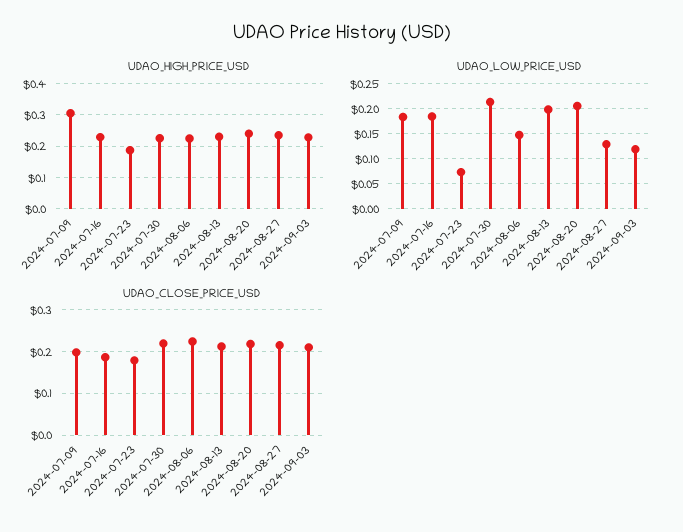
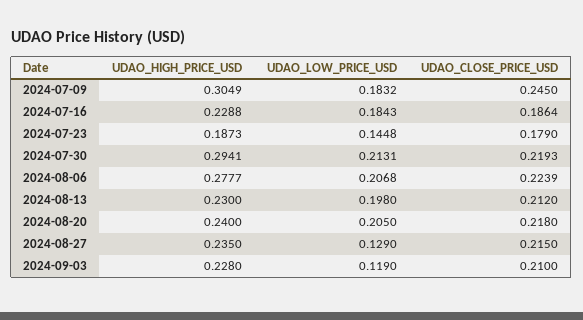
  {
    "UDAO_HIGH_PRICE_USD": {
      "2024-07-09": 0.3049,
      "2024-07-16": 0.2288,
      "2024-07-23": 0.1873,
-     "2024-07-30": 0.22,
+     "2024-07-30": 0.2941,
-     "2024-08-06": 0.22,
+     "2024-08-06": 0.2777,
      "2024-08-13": 0.23,
      "2024-08-20": 0.24,
      "2024-08-27": 0.235,
      "2024-09-03": 0.228
    },
    "UDAO_LOW_PRICE_USD": {
      "2024-07-09": 0.1832,
      "2024-07-16": 0.1843,
-     "2024-07-23": 0.075,
+     "2024-07-23": 0.1448,
      "2024-07-30": 0.2131,
-     "2024-08-06": 0.15,
+     "2024-08-06": 0.2068,
      "2024-08-13": 0.198,
      "2024-08-20": 0.205,
      "2024-08-27": 0.129,
      "2024-09-03": 0.119
    },
    "UDAO_CLOSE_PRICE_USD": {
-     "2024-07-09": 0.2,
+     "2024-07-09": 0.245,
      "2024-07-16": 0.1864,
      "2024-07-23": 0.179,
      "2024-07-30": 0.2193,
      "2024-08-06": 0.2239,
      "2024-08-13": 0.212,
      "2024-08-20": 0.218,
      "2024-08-27": 0.215,
      "2024-09-03": 0.21
    }
  }

